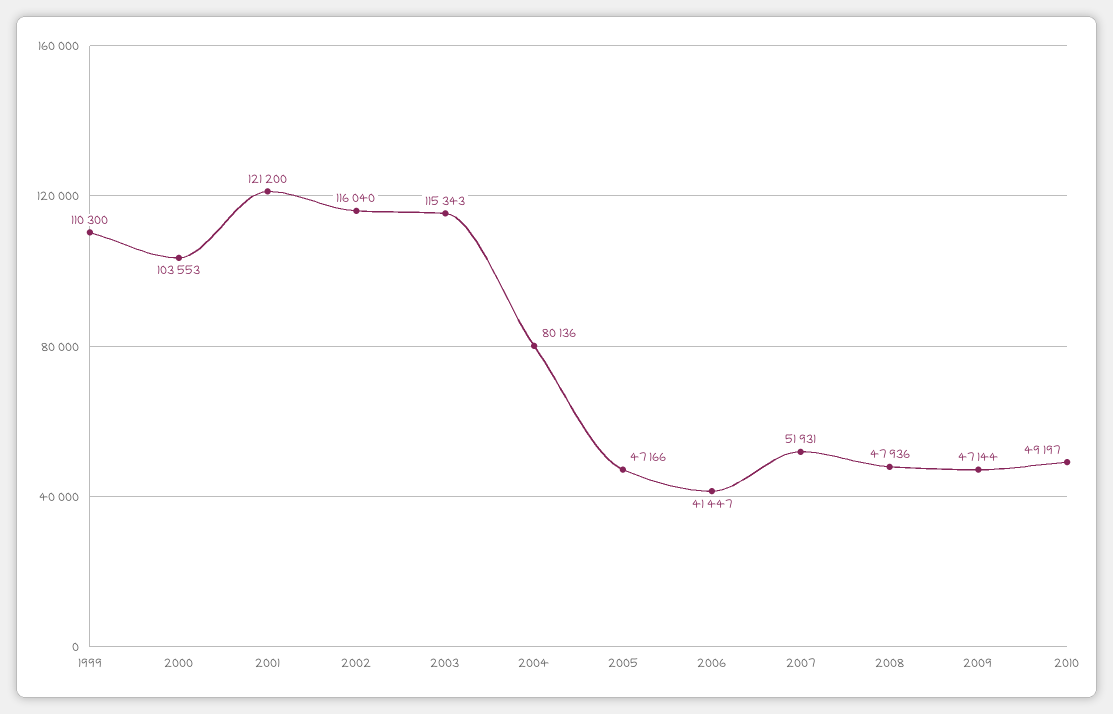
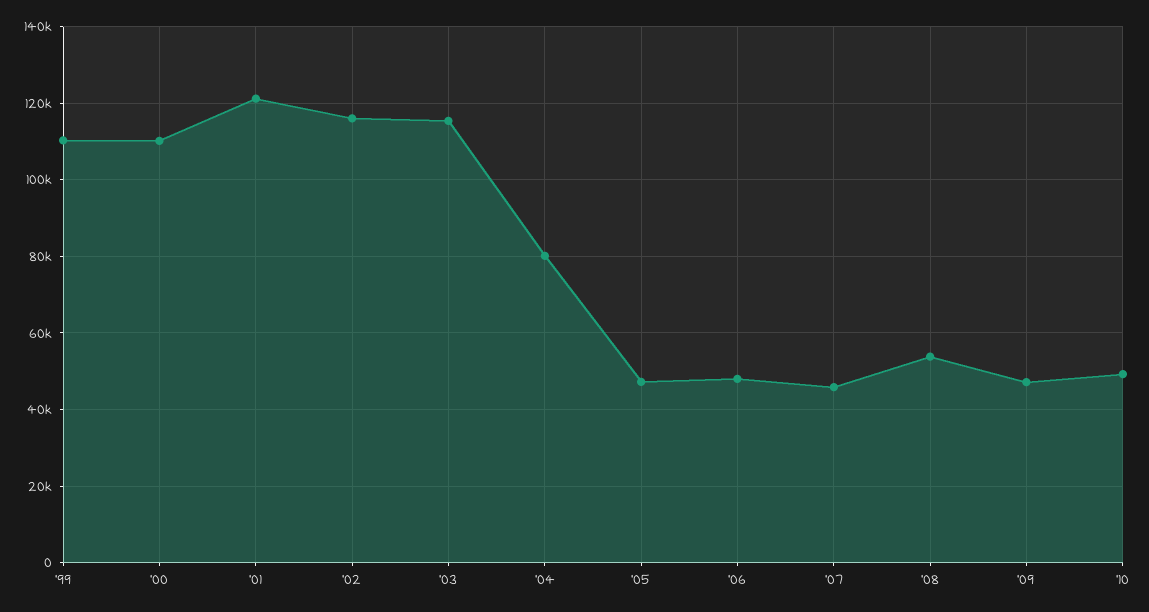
  {
    "1999": 110300,
-   "2000": 103553,
+   "2000": 110000,
    "2001": 121200,
    "2002": 116040,
    "2003": 115343,
    "2004": 80136,
    "2005": 47166,
-   "2006": 41447,
+   "2006": 48000,
-   "2007": 51931,
+   "2007": 46000,
-   "2008": 47936,
+   "2008": 54000,
    "2009": 47144,
    "2010": 49197
  }

